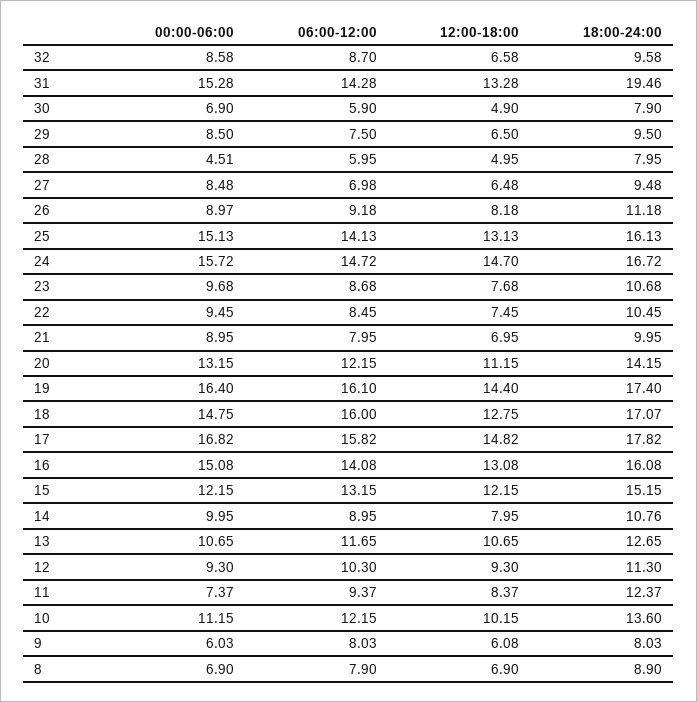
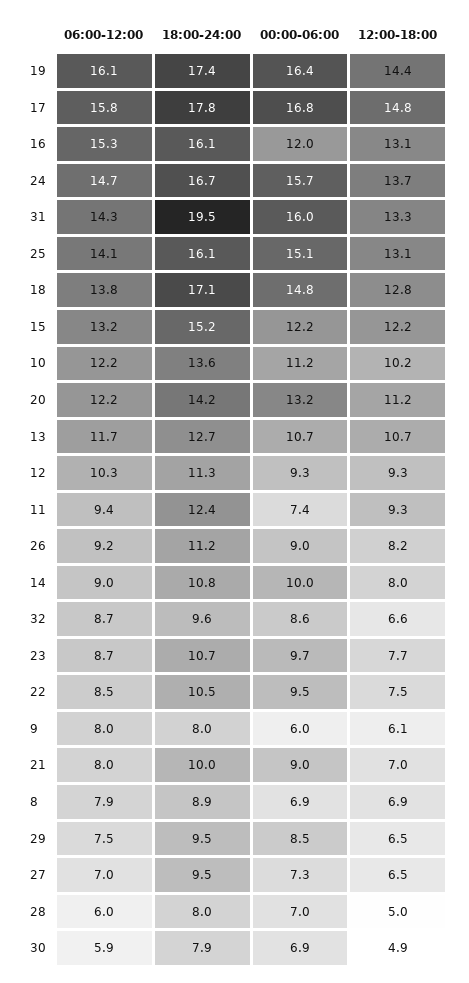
  {
    "00:00-06:00": {
      "32": 8.58,
-     "31": 15.28,
+     "31": 16,
      "30": 6.9,
      "29": 8.5,
-     "28": 4.51,
+     "28": 7,
-     "27": 8.48,
+     "27": 7.3,
      "26": 8.97,
      "25": 15.13,
      "24": 15.72,
      "23": 9.68,
      "22": 9.45,
      "21": 8.95,
      "20": 13.15,
      "19": 16.4,
      "18": 14.75,
      "17": 16.82,
-     "16": 15.08,
+     "16": 12,
      "15": 12.15,
      "14": 9.95,
      "13": 10.65,
      "12": 9.3,
      "11": 7.37,
      "10": 11.15,
      "9": 6.03,
      "8": 6.9
    },
    "06:00-12:00": {
      "32": 8.7,
      "31": 14.28,
      "30": 5.9,
      "29": 7.5,
      "28": 5.95,
      "27": 6.98,
      "26": 9.18,
      "25": 14.13,
      "24": 14.72,
      "23": 8.68,
      "22": 8.45,
      "21": 7.95,
      "20": 12.15,
      "19": 16.1,
-     "18": 16,
+     "18": 13.8,
      "17": 15.82,
-     "16": 14.08,
+     "16": 15.3,
      "15": 13.15,
      "14": 8.95,
      "13": 11.65,
      "12": 10.3,
      "11": 9.37,
      "10": 12.15,
      "9": 8.03,
      "8": 7.9
    },
    "12:00-18:00": {
      "32": 6.58,
      "31": 13.28,
      "30": 4.9,
      "29": 6.5,
      "28": 4.95,
      "27": 6.48,
      "26": 8.18,
      "25": 13.13,
-     "24": 14.7,
+     "24": 13.7,
      "23": 7.68,
      "22": 7.45,
      "21": 6.95,
      "20": 11.15,
      "19": 14.4,
      "18": 12.75,
      "17": 14.82,
      "16": 13.08,
      "15": 12.15,
      "14": 7.95,
      "13": 10.65,
      "12": 9.3,
-     "11": 8.37,
+     "11": 9.3,
      "10": 10.15,
      "9": 6.08,
      "8": 6.9
    },
    "18:00-24:00": {
      "32": 9.58,
      "31": 19.46,
      "30": 7.9,
      "29": 9.5,
      "28": 7.95,
      "27": 9.48,
      "26": 11.18,
      "25": 16.13,
      "24": 16.72,
      "23": 10.68,
      "22": 10.45,
      "21": 9.95,
      "20": 14.15,
      "19": 17.4,
      "18": 17.07,
      "17": 17.82,
      "16": 16.08,
      "15": 15.15,
      "14": 10.76,
      "13": 12.65,
      "12": 11.3,
      "11": 12.37,
      "10": 13.6,
      "9": 8.03,
      "8": 8.9
    }
  }

